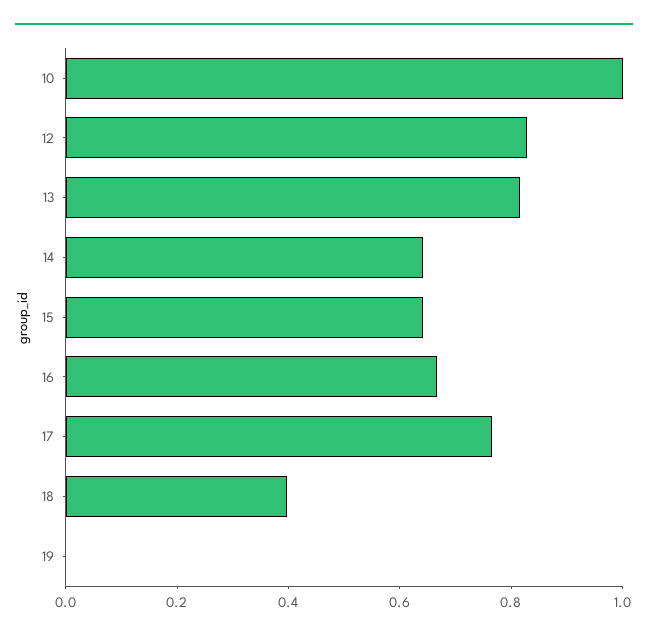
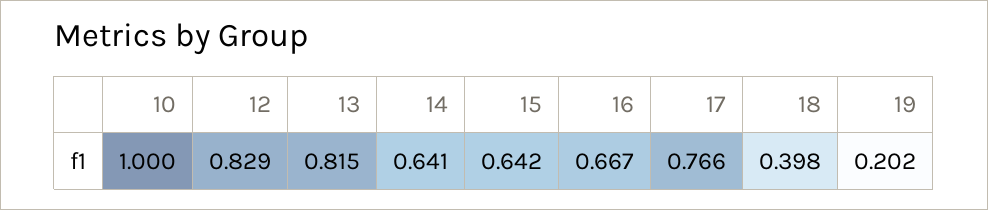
  {
    "10": 1,
    "12": 0.829,
    "13": 0.815,
    "14": 0.641,
    "15": 0.642,
    "16": 0.667,
    "17": 0.766,
    "18": 0.398,
-   "19": 0
+   "19": 0.202
  }

